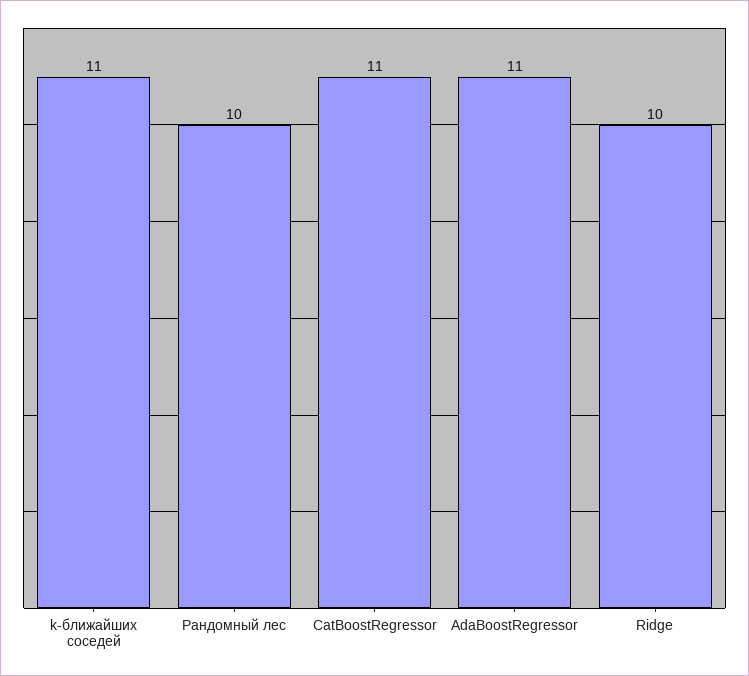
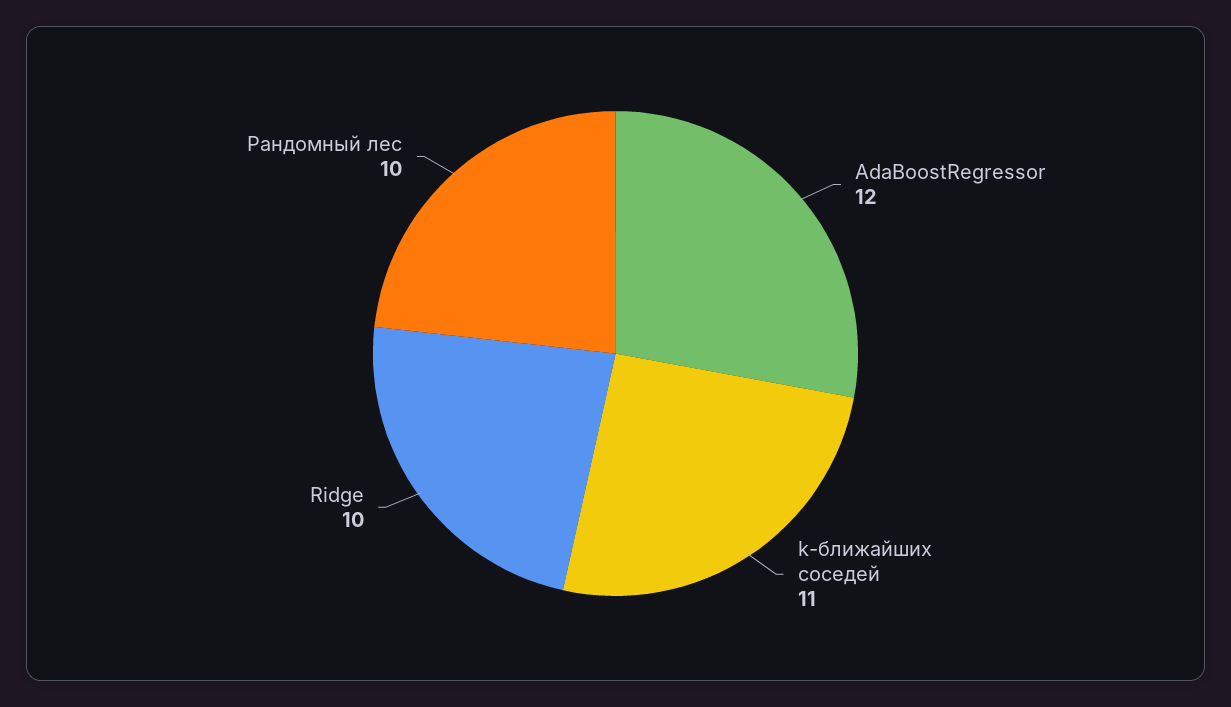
  {
    "k-ближайших соседей": 11,
    "Рандомный лес": 10,
-   "CatBoostRegressor": 11,
-   "AdaBoostRegressor": 11,
+   "AdaBoostRegressor": 12,
    "Ridge": 10
  }

